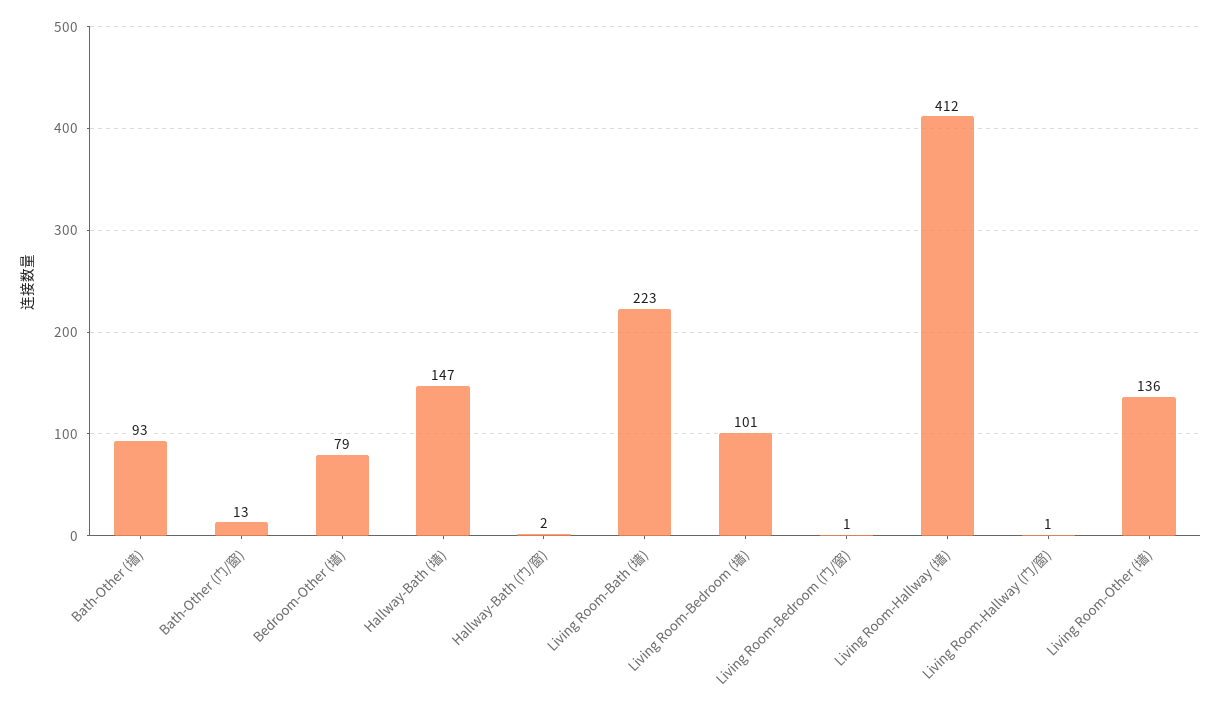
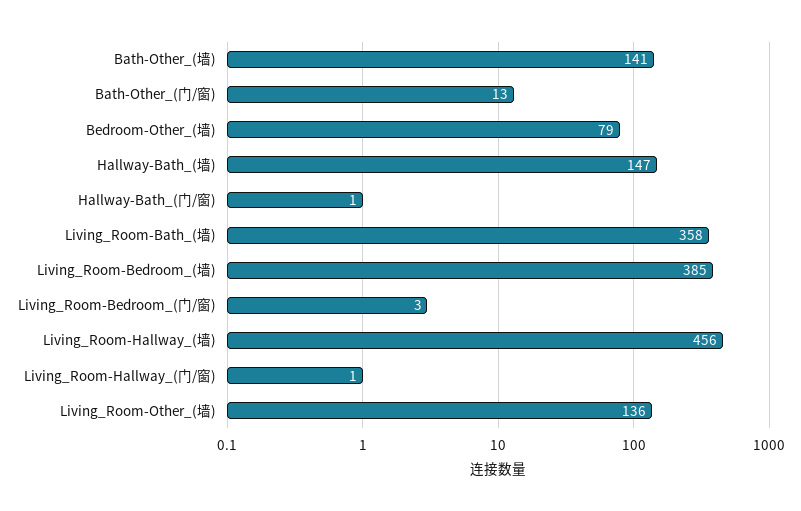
  {
-   "Bath-Other (墙)": 93,
+   "Bath-Other (墙)": 141,
    "Bath-Other (门/窗)": 13,
    "Bedroom-Other (墙)": 79,
    "Hallway-Bath (墙)": 147,
-   "Hallway-Bath (门/窗)": 2,
+   "Hallway-Bath (门/窗)": 1,
-   "Living Room-Bath (墙)": 223,
+   "Living Room-Bath (墙)": 358,
-   "Living Room-Bedroom (墙)": 101,
+   "Living Room-Bedroom (墙)": 385,
-   "Living Room-Bedroom (门/窗)": 1,
+   "Living Room-Bedroom (门/窗)": 3,
-   "Living Room-Hallway (墙)": 412,
+   "Living Room-Hallway (墙)": 456,
    "Living Room-Hallway (门/窗)": 1,
    "Living Room-Other (墙)": 136
  }

